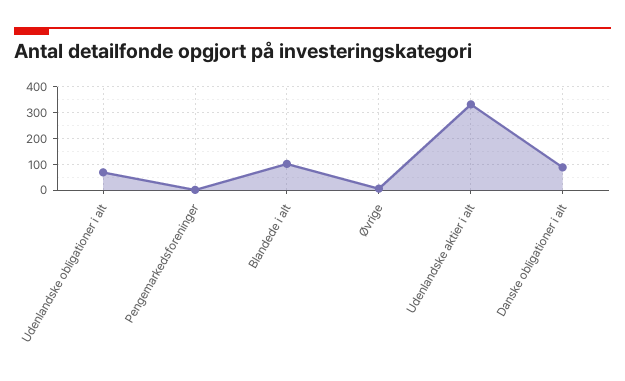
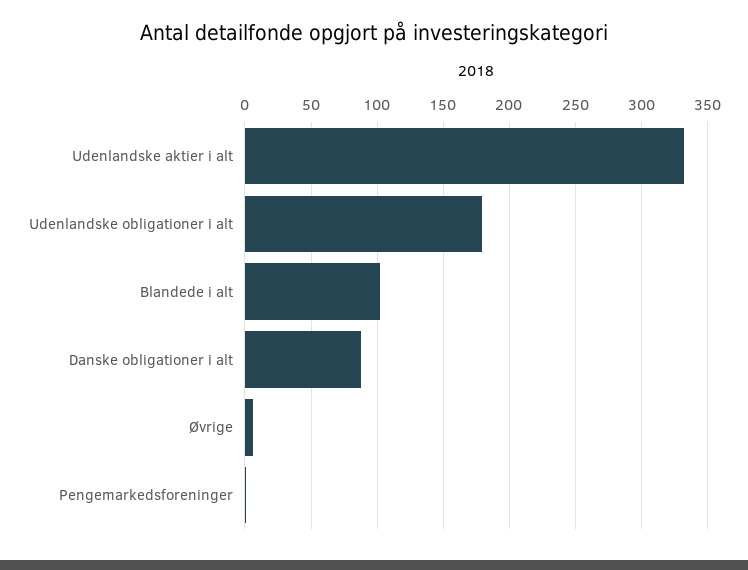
  {
-   "Udenlandske obligationer i alt": 75,
+   "Udenlandske obligationer i alt": 180,
    "Pengemarkedsforeninger": 0,
    "Blandede i alt": 100,
    "Øvrige": 5,
    "Udenlandske aktier i alt": 330,
    "Danske obligationer i alt": 90
  }

